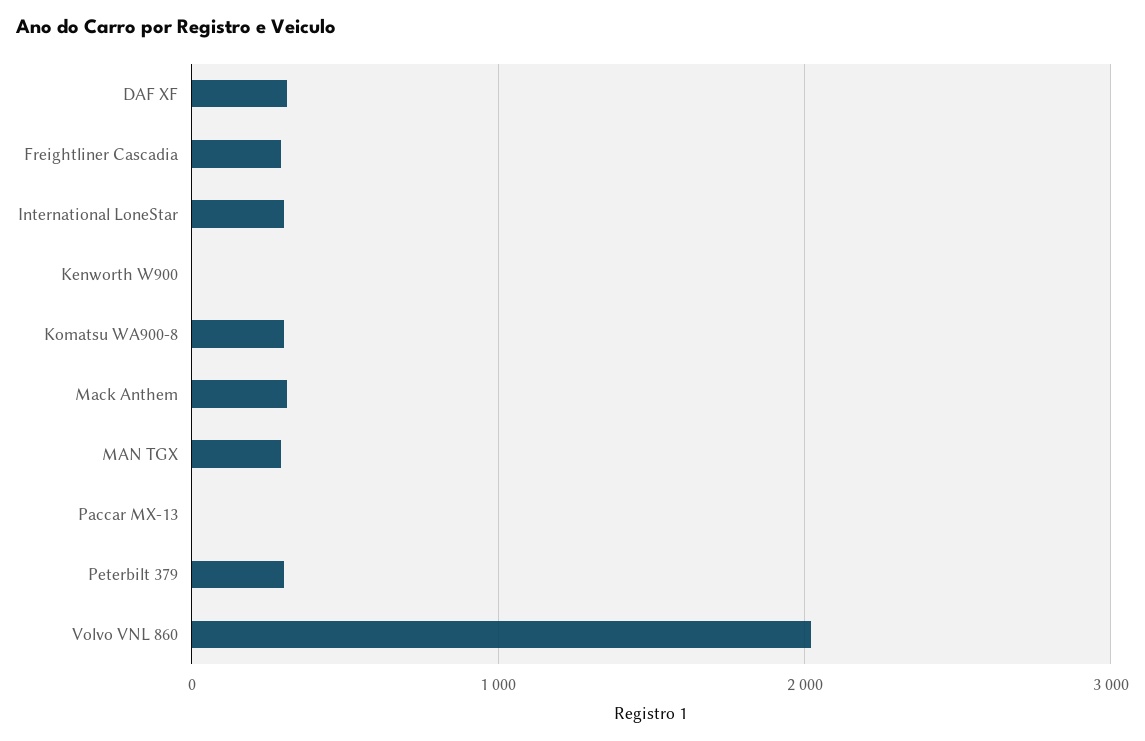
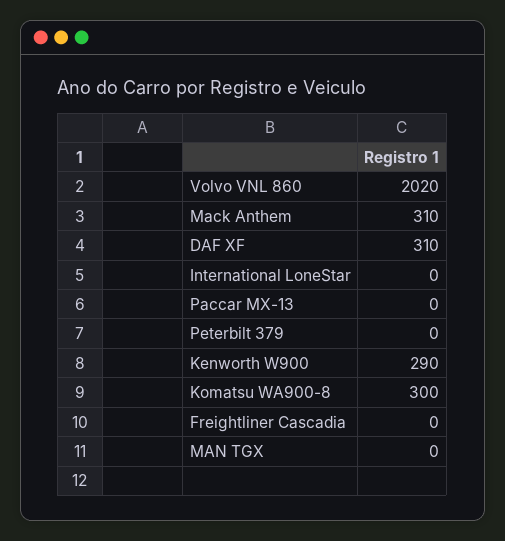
  {
    "DAF XF": 310,
-   "Freightliner Cascadia": 300,
+   "Freightliner Cascadia": 0,
-   "International LoneStar": 300,
+   "International LoneStar": 0,
-   "Kenworth W900": 0,
+   "Kenworth W900": 290,
    "Komatsu WA900-8": 300,
    "Mack Anthem": 310,
-   "MAN TGX": 300,
+   "MAN TGX": 0,
    "Paccar MX-13": 0,
-   "Peterbilt 379": 300,
+   "Peterbilt 379": 0,
    "Volvo VNL 860": 2020
  }

